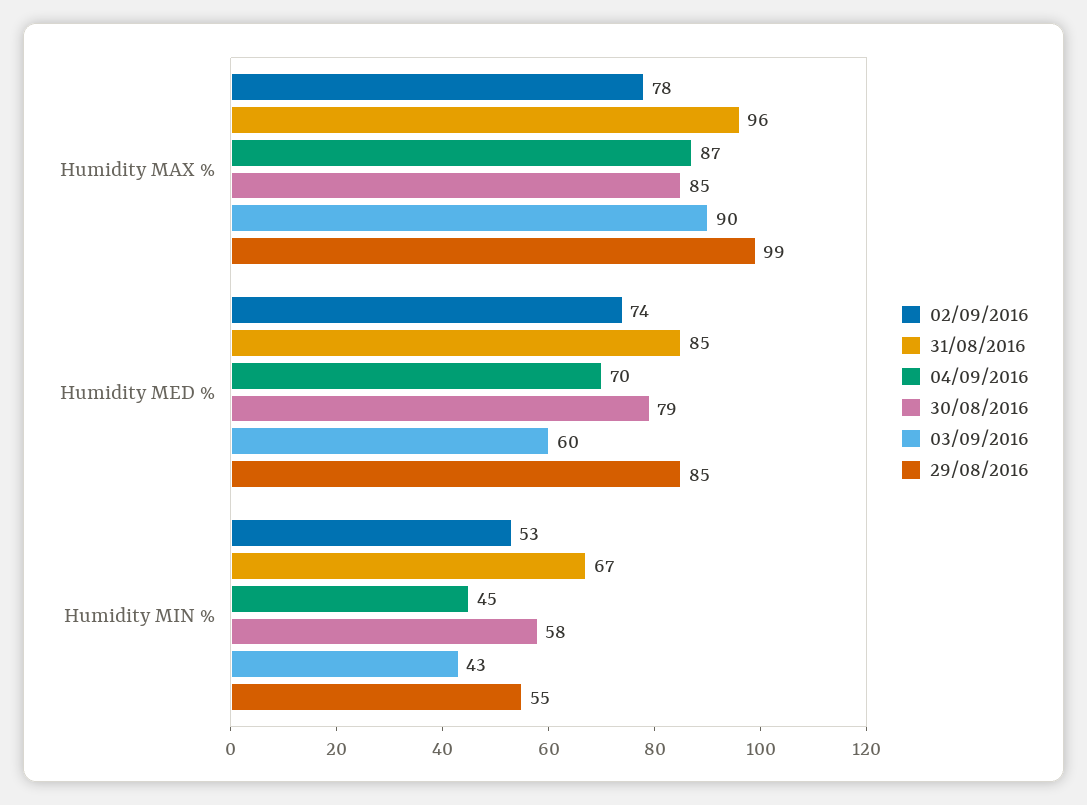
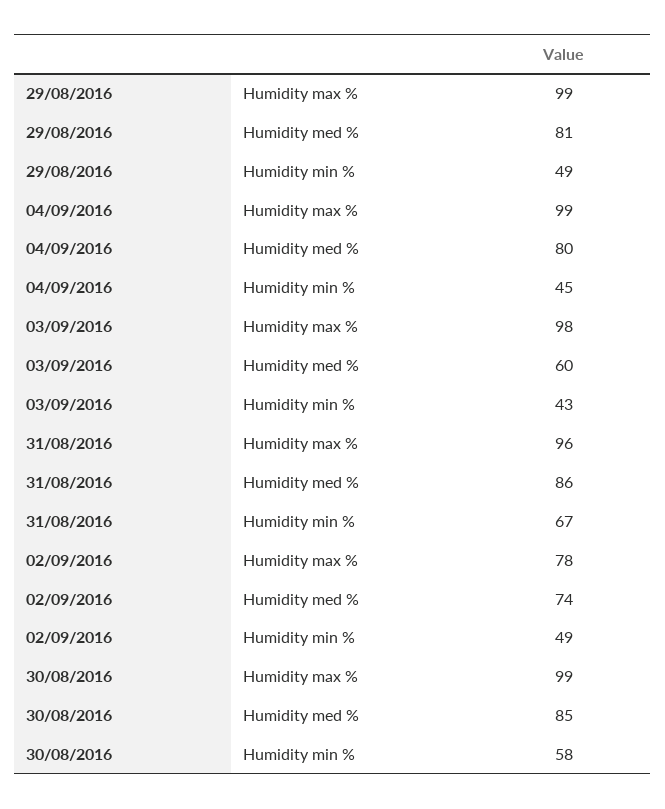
  {
    "02/09/2016": {
      "Humidity MAX %": 78,
      "Humidity MED %": 74,
-     "Humidity MIN %": 53
+     "Humidity MIN %": 49
    },
    "31/08/2016": {
      "Humidity MAX %": 96,
-     "Humidity MED %": 85,
+     "Humidity MED %": 86,
      "Humidity MIN %": 67
    },
    "04/09/2016": {
-     "Humidity MAX %": 87,
+     "Humidity MAX %": 99,
-     "Humidity MED %": 70,
+     "Humidity MED %": 80,
      "Humidity MIN %": 45
    },
    "30/08/2016": {
-     "Humidity MAX %": 85,
+     "Humidity MAX %": 99,
-     "Humidity MED %": 79,
+     "Humidity MED %": 85,
      "Humidity MIN %": 58
    },
    "03/09/2016": {
-     "Humidity MAX %": 90,
+     "Humidity MAX %": 98,
      "Humidity MED %": 60,
      "Humidity MIN %": 43
    },
    "29/08/2016": {
      "Humidity MAX %": 99,
-     "Humidity MED %": 85,
+     "Humidity MED %": 81,
-     "Humidity MIN %": 55
+     "Humidity MIN %": 49
    }
  }

